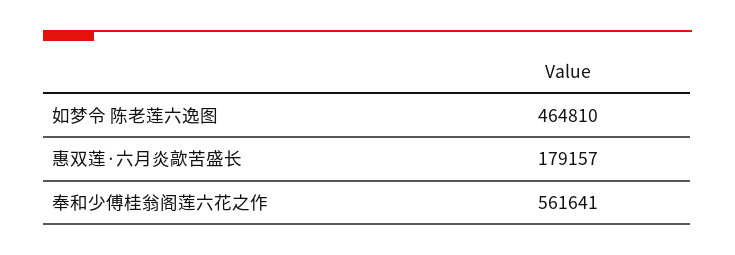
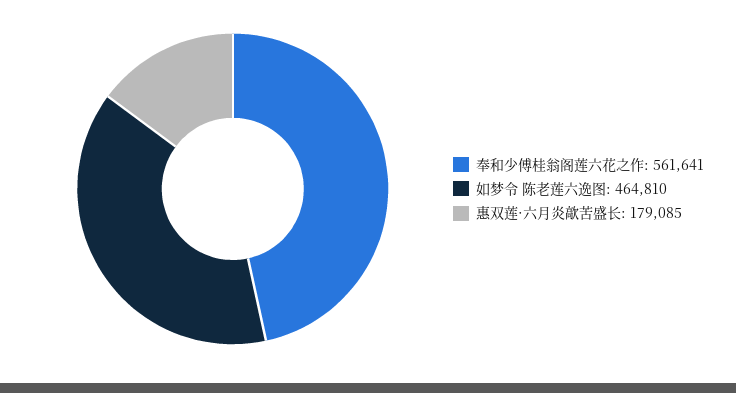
  {
    "如梦令 陈老莲六逸图": 464810,
-   "惠双莲·六月炎歊苦盛长": 179157,
+   "惠双莲·六月炎歊苦盛长": 179085,
    "奉和少傅桂翁阁莲六花之作": 561641
  }

